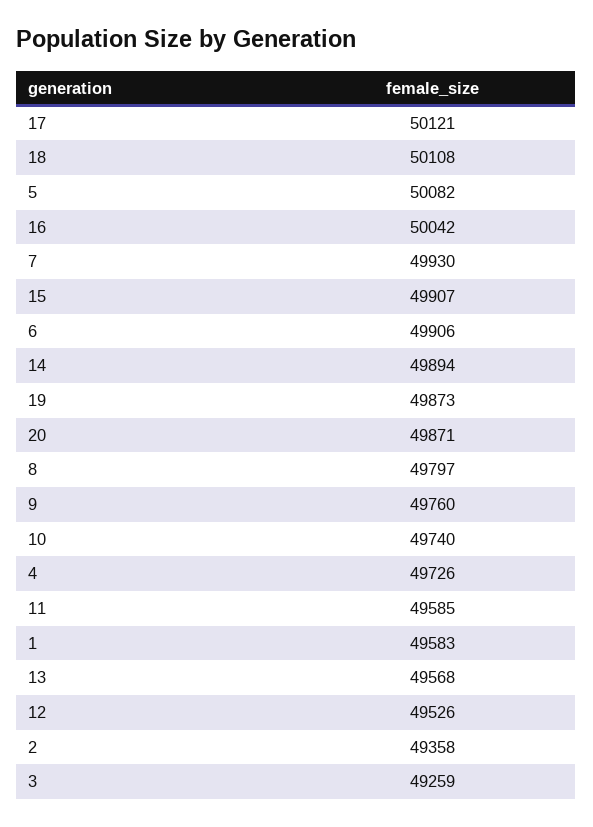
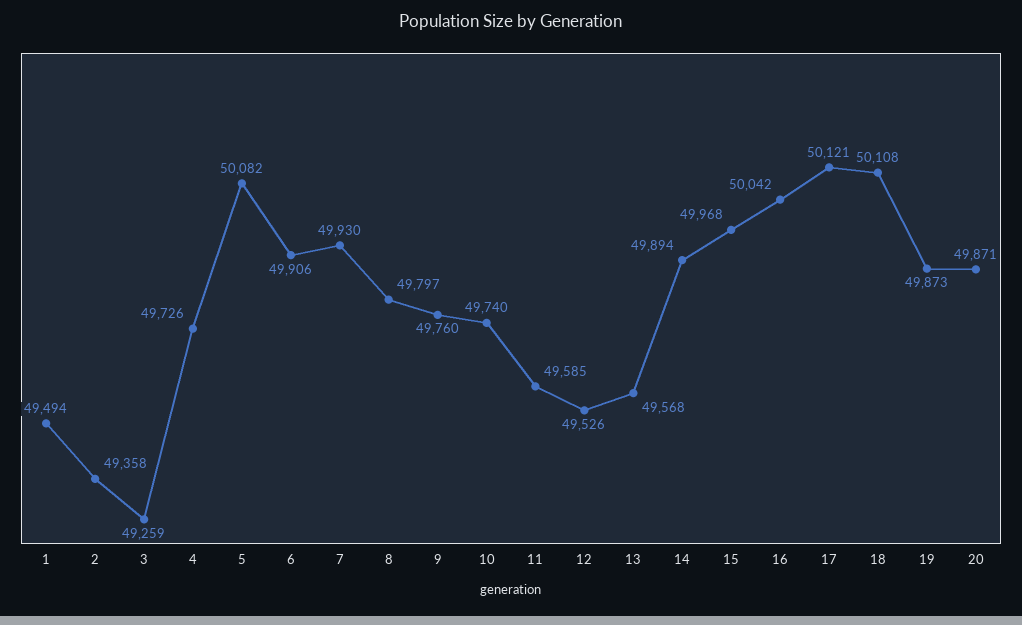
  {
    "17": 50121,
    "18": 50108,
    "5": 50082,
    "16": 50042,
    "7": 49930,
-   "15": 49907,
+   "15": 49968,
    "6": 49906,
    "14": 49894,
    "19": 49873,
    "20": 49871,
    "8": 49797,
    "9": 49760,
    "10": 49740,
    "4": 49726,
    "11": 49585,
-   "1": 49583,
+   "1": 49494,
    "13": 49568,
    "12": 49526,
    "2": 49358,
    "3": 49259
  }

